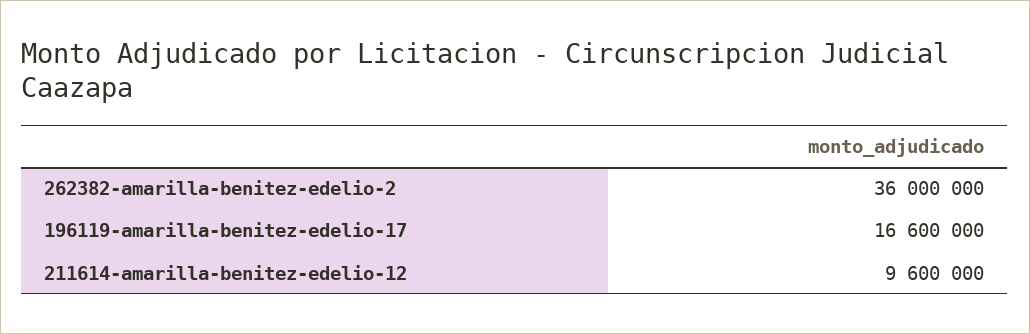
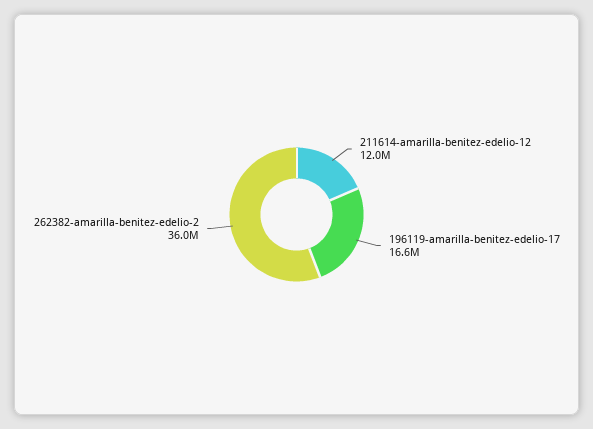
  {
    "262382-amarilla-benitez-edelio-2": 36000000,
    "196119-amarilla-benitez-edelio-17": 16600000,
-   "211614-amarilla-benitez-edelio-12": 9600000
+   "211614-amarilla-benitez-edelio-12": 12000000
  }

